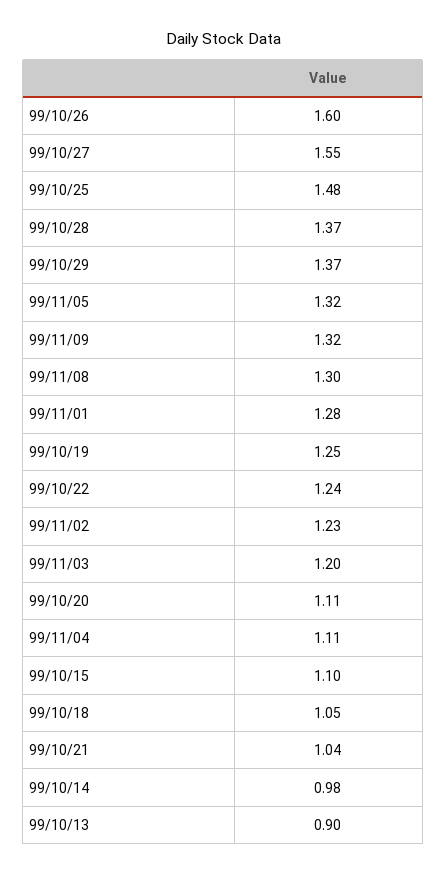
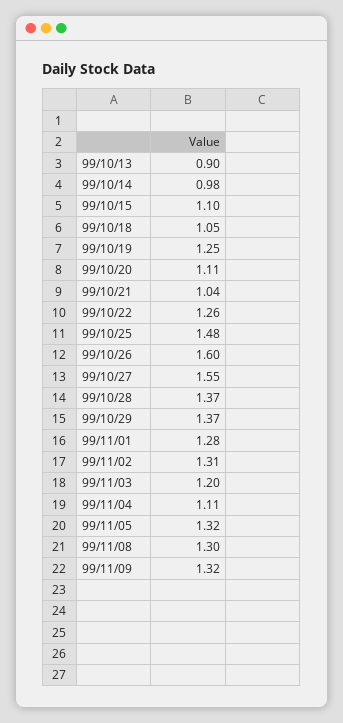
  {
    "99/10/26": 1.6,
    "99/10/27": 1.55,
    "99/10/25": 1.48,
    "99/10/28": 1.37,
    "99/10/29": 1.37,
    "99/11/05": 1.32,
    "99/11/09": 1.32,
    "99/11/08": 1.3,
    "99/11/01": 1.28,
    "99/10/19": 1.25,
-   "99/10/22": 1.24,
+   "99/10/22": 1.26,
-   "99/11/02": 1.23,
+   "99/11/02": 1.31,
    "99/11/03": 1.2,
    "99/10/20": 1.11,
    "99/11/04": 1.11,
    "99/10/15": 1.1,
    "99/10/18": 1.05,
    "99/10/21": 1.04,
    "99/10/14": 0.98,
    "99/10/13": 0.9
  }

